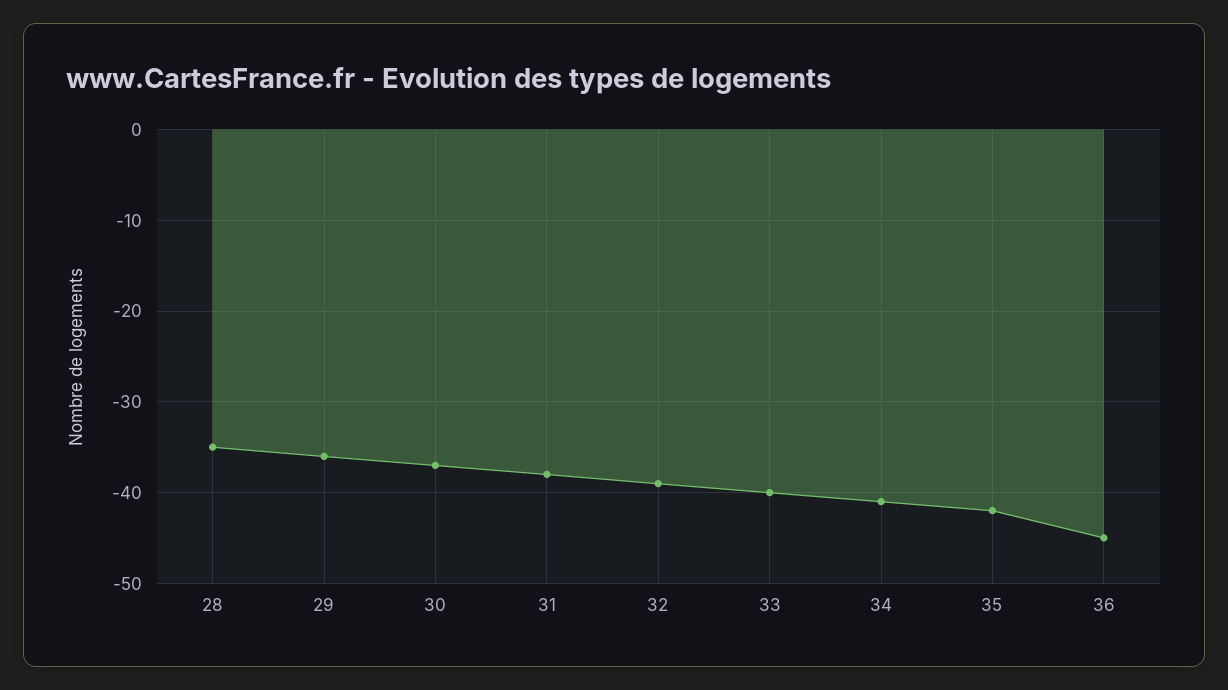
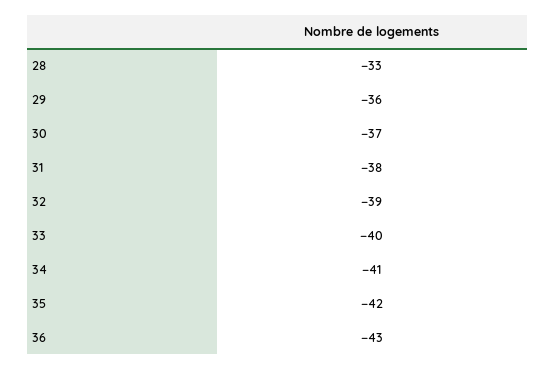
  {
-   "28": -35,
+   "28": -33,
    "29": -36,
    "30": -37,
    "31": -38,
    "32": -39,
    "33": -40,
    "34": -41,
    "35": -42,
-   "36": -45
+   "36": -43
  }

